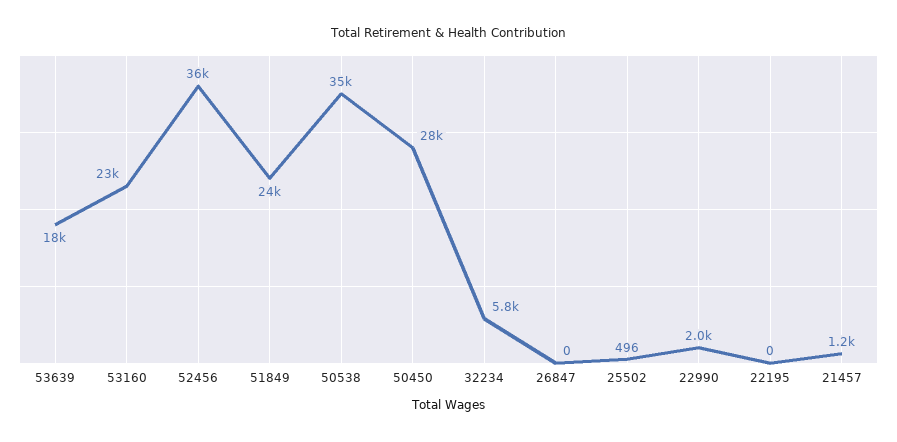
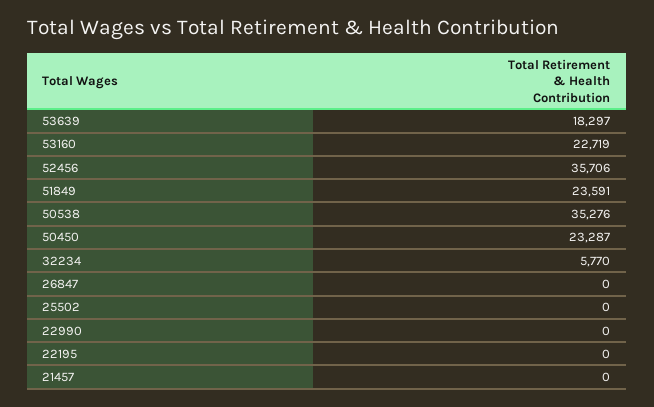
  {
    "53639": 18297,
    "53160": 22719,
    "52456": 35706,
    "51849": 23591,
    "50538": 35276,
-   "50450": 28000,
+   "50450": 23287,
    "32234": 5770,
    "26847": 0,
-   "25502": 496,
+   "25502": 0,
-   "22990": 2000,
+   "22990": 0,
    "22195": 0,
-   "21457": 1200
+   "21457": 0
  }

